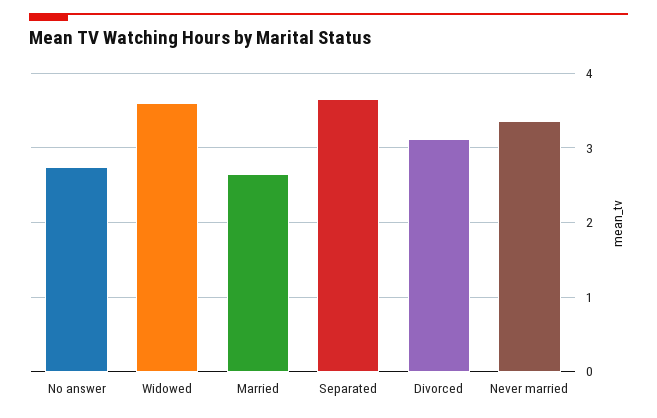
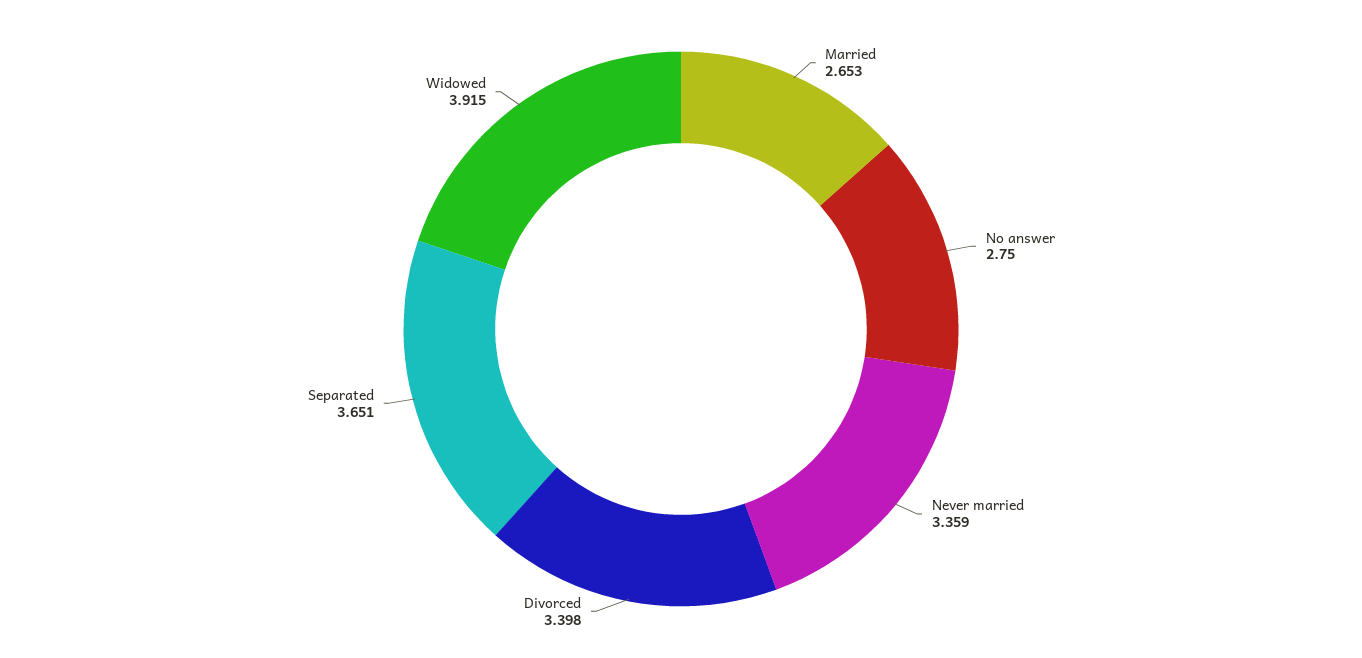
  {
    "No answer": 2.75,
-   "Widowed": 3.6,
+   "Widowed": 3.915,
    "Married": 2.653,
    "Separated": 3.651,
-   "Divorced": 3.1,
+   "Divorced": 3.398,
    "Never married": 3.359
  }

